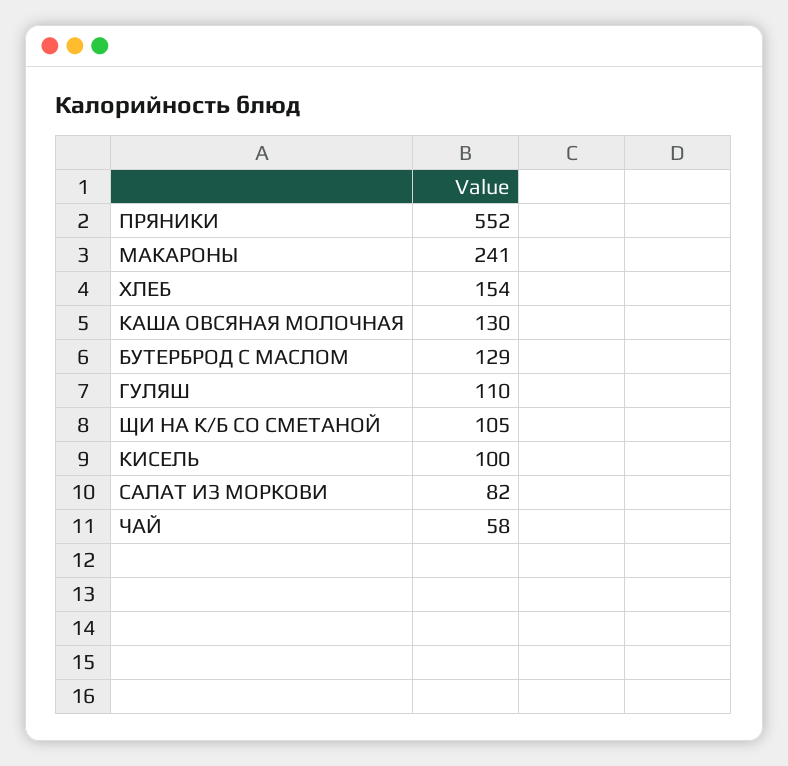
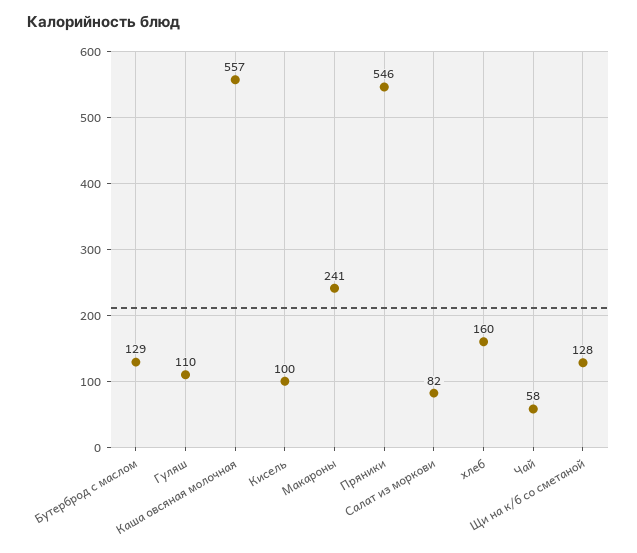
  {
-   "ПРЯНИКИ": 552,
+   "ПРЯНИКИ": 546,
    "МАКАРОНЫ": 241,
-   "ХЛЕБ": 154,
+   "ХЛЕБ": 160,
-   "КАША ОВСЯНАЯ МОЛОЧНАЯ": 130,
+   "КАША ОВСЯНАЯ МОЛОЧНАЯ": 557,
    "БУТЕРБРОД С МАСЛОМ": 129,
    "ГУЛЯШ": 110,
-   "ЩИ НА К/Б СО СМЕТАНОЙ": 105,
+   "ЩИ НА К/Б СО СМЕТАНОЙ": 128,
    "КИСЕЛЬ": 100,
    "САЛАТ ИЗ МОРКОВИ": 82,
    "ЧАЙ": 58
  }

